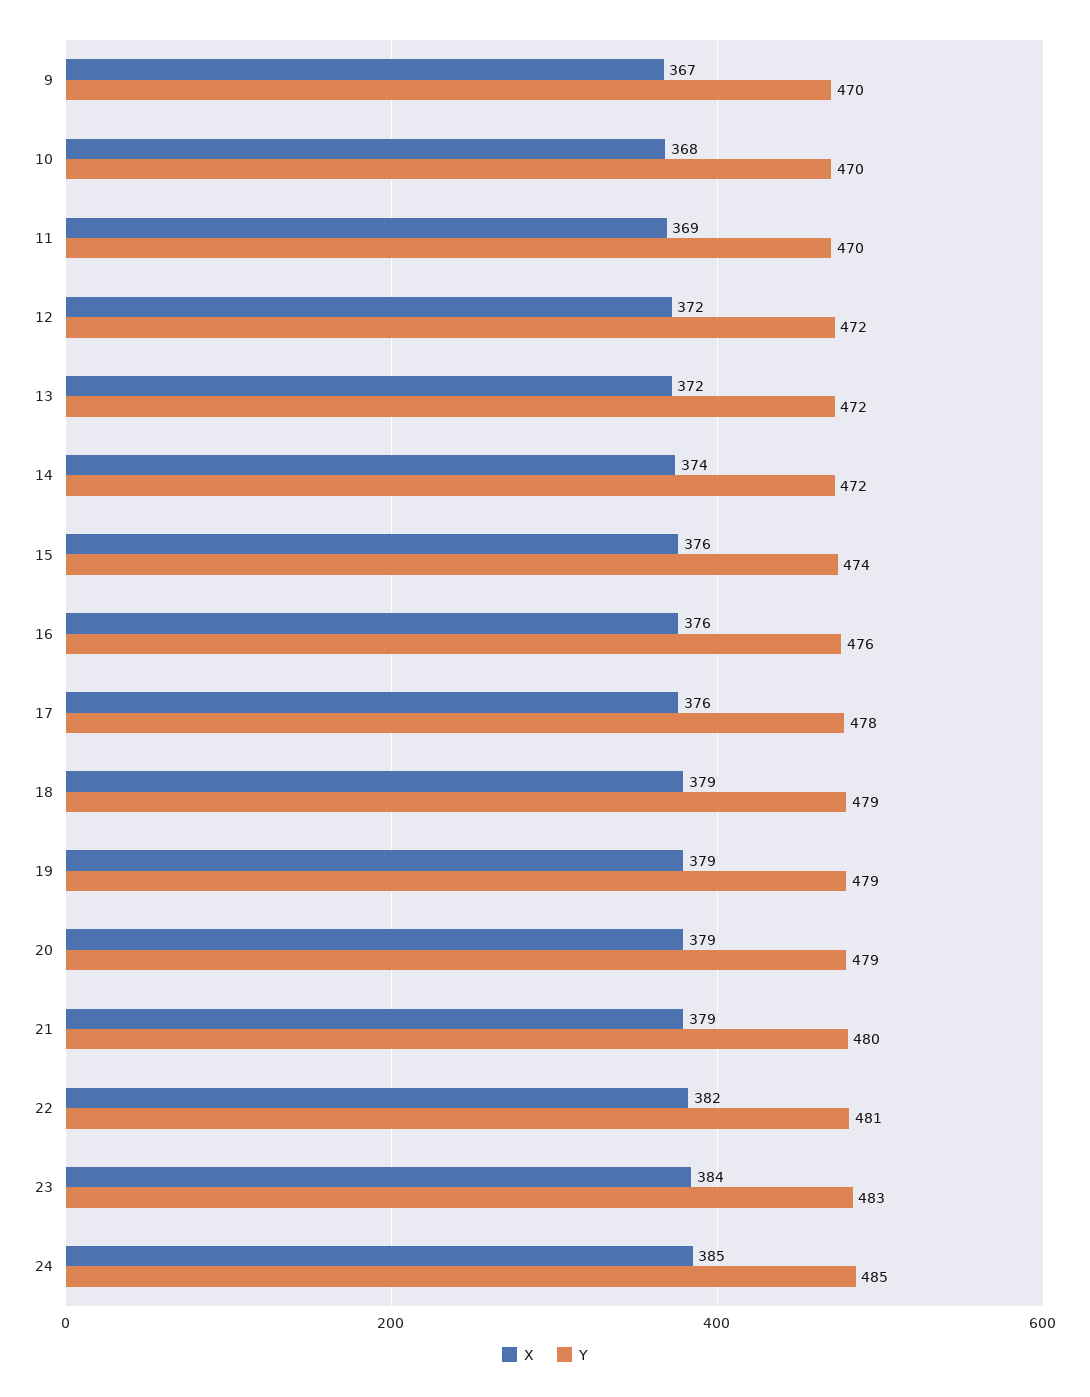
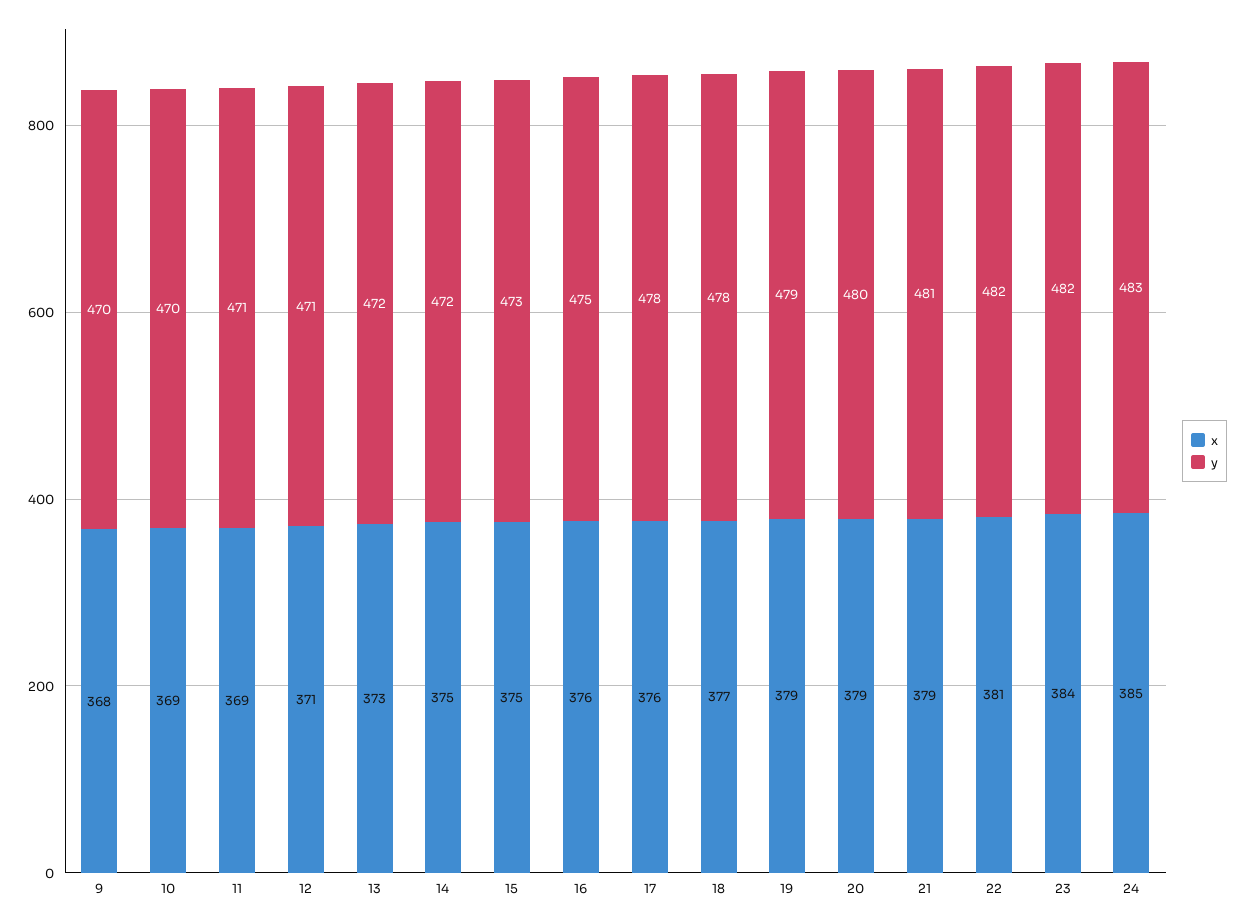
  {
    "X": {
-     "9": 367,
+     "9": 368,
-     "10": 368,
+     "10": 369,
      "11": 369,
-     "12": 372,
+     "12": 371,
-     "13": 372,
+     "13": 373,
-     "14": 374,
+     "14": 375,
-     "15": 376,
+     "15": 375,
      "16": 376,
      "17": 376,
-     "18": 379,
+     "18": 377,
      "19": 379,
      "20": 379,
      "21": 379,
-     "22": 382,
+     "22": 381,
      "23": 384,
      "24": 385
    },
    "Y": {
      "9": 470,
      "10": 470,
-     "11": 470,
+     "11": 471,
-     "12": 472,
+     "12": 471,
      "13": 472,
      "14": 472,
-     "15": 474,
+     "15": 473,
-     "16": 476,
+     "16": 475,
      "17": 478,
-     "18": 479,
+     "18": 478,
      "19": 479,
-     "20": 479,
+     "20": 480,
-     "21": 480,
+     "21": 481,
-     "22": 481,
+     "22": 482,
-     "23": 483,
+     "23": 482,
-     "24": 485
+     "24": 483
    }
  }

